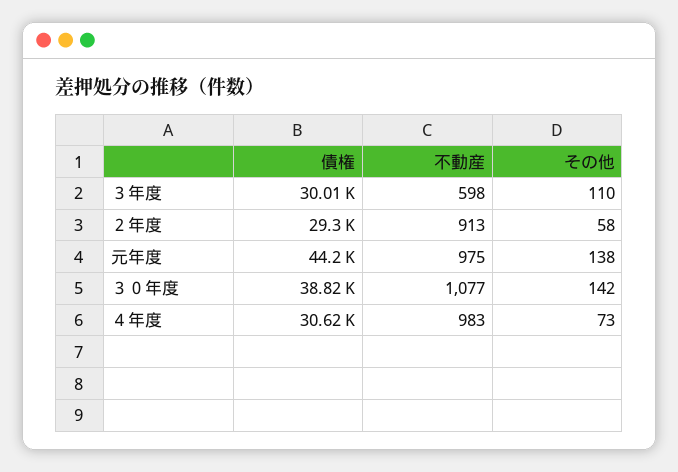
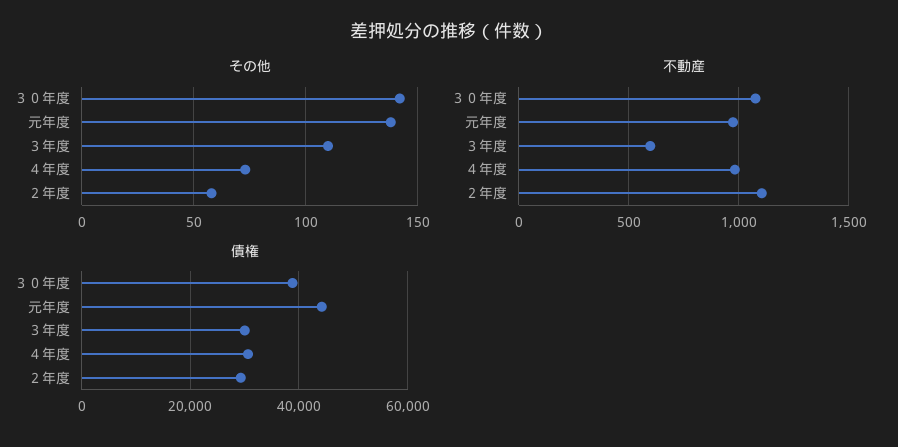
  {
    "債権": {
      "３年度": 30010,
      "２年度": 29300,
      "元年度": 44200,
      "３０年度": 38820,
      "４年度": 30620
    },
    "不動産": {
      "３年度": 598,
-     "２年度": 913,
+     "２年度": 1100,
      "元年度": 975,
      "３０年度": 1077,
      "４年度": 983
    },
    "その他": {
      "３年度": 110,
      "２年度": 58,
      "元年度": 138,
      "３０年度": 142,
      "４年度": 73
    }
  }

